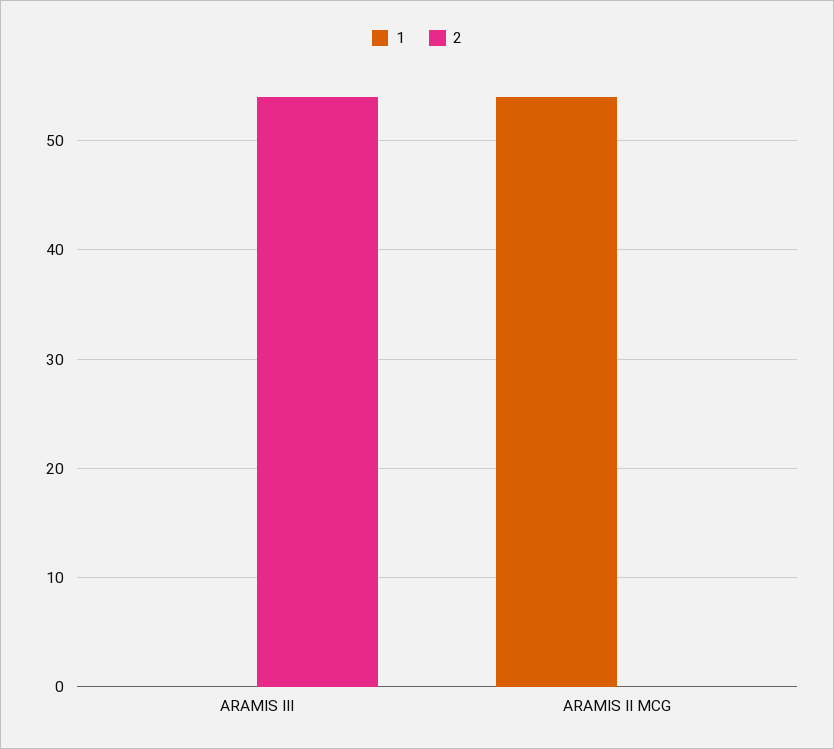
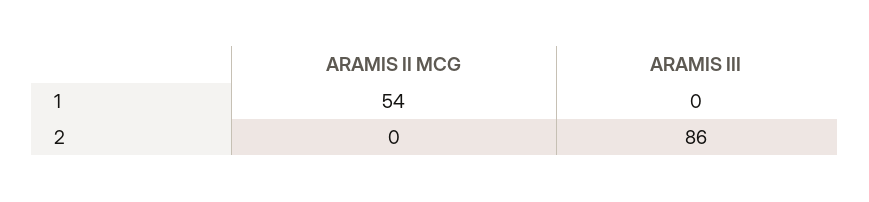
  {
    "1": {
      "ARAMIS III": 0,
      "ARAMIS II MCG": 54
    },
    "2": {
-     "ARAMIS III": 54,
+     "ARAMIS III": 86,
      "ARAMIS II MCG": 0
    }
  }

